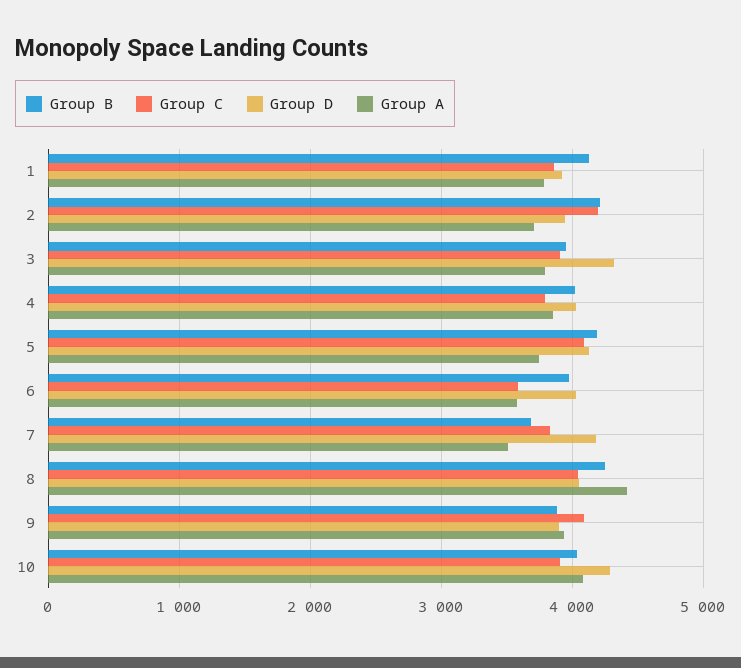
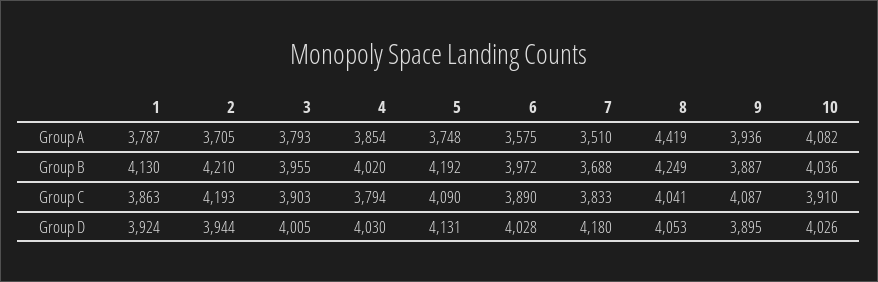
  {
    "Group B": {
      "1": 4130,
      "2": 4210,
      "3": 3955,
      "4": 4020,
      "5": 4192,
      "6": 3972,
      "7": 3688,
      "8": 4249,
      "9": 3887,
      "10": 4036
    },
    "Group C": {
      "1": 3863,
      "2": 4193,
      "3": 3903,
      "4": 3794,
      "5": 4090,
-     "6": 3600,
+     "6": 3890,
      "7": 3833,
      "8": 4041,
      "9": 4087,
      "10": 3910
    },
    "Group D": {
      "1": 3924,
      "2": 3944,
-     "3": 4300,
+     "3": 4005,
      "4": 4030,
      "5": 4131,
      "6": 4028,
      "7": 4180,
      "8": 4053,
      "9": 3895,
-     "10": 4300
+     "10": 4026
    },
    "Group A": {
      "1": 3787,
      "2": 3705,
      "3": 3793,
      "4": 3854,
      "5": 3748,
      "6": 3575,
      "7": 3510,
      "8": 4419,
      "9": 3936,
      "10": 4082
    }
  }

